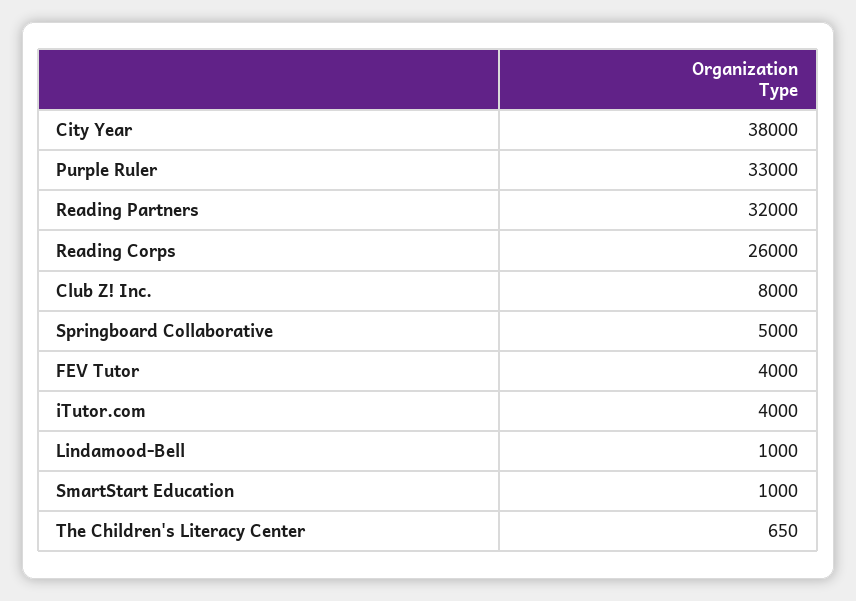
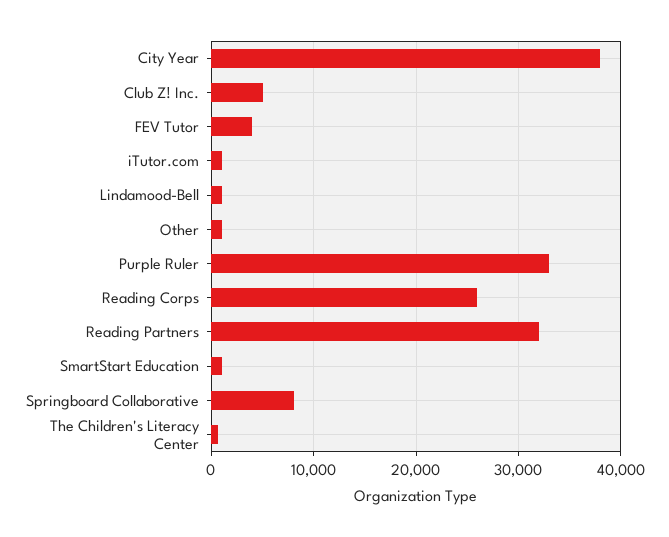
  {
    "City Year": 38000,
    "Purple Ruler": 33000,
    "Reading Partners": 32000,
    "Reading Corps": 26000,
-   "Club Z! Inc.": 8000,
+   "Club Z! Inc.": 5000,
-   "Springboard Collaborative": 5000,
+   "Springboard Collaborative": 8000,
    "FEV Tutor": 4000,
-   "iTutor.com": 4000,
+   "iTutor.com": 1000,
    "Lindamood-Bell": 1000,
    "SmartStart Education": 1000,
-   "The Children's Literacy Center": 650
+   "The Children's Literacy Center": 650,
+   "Other": 1000
  }

